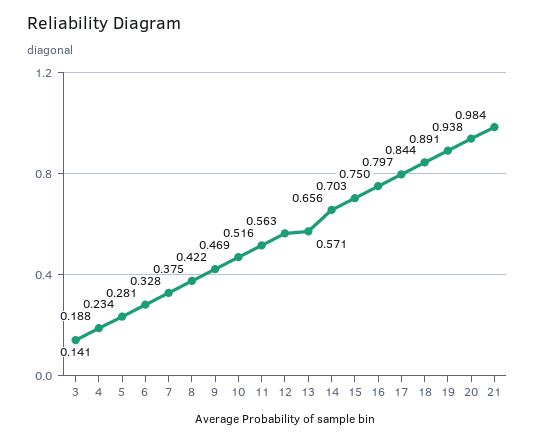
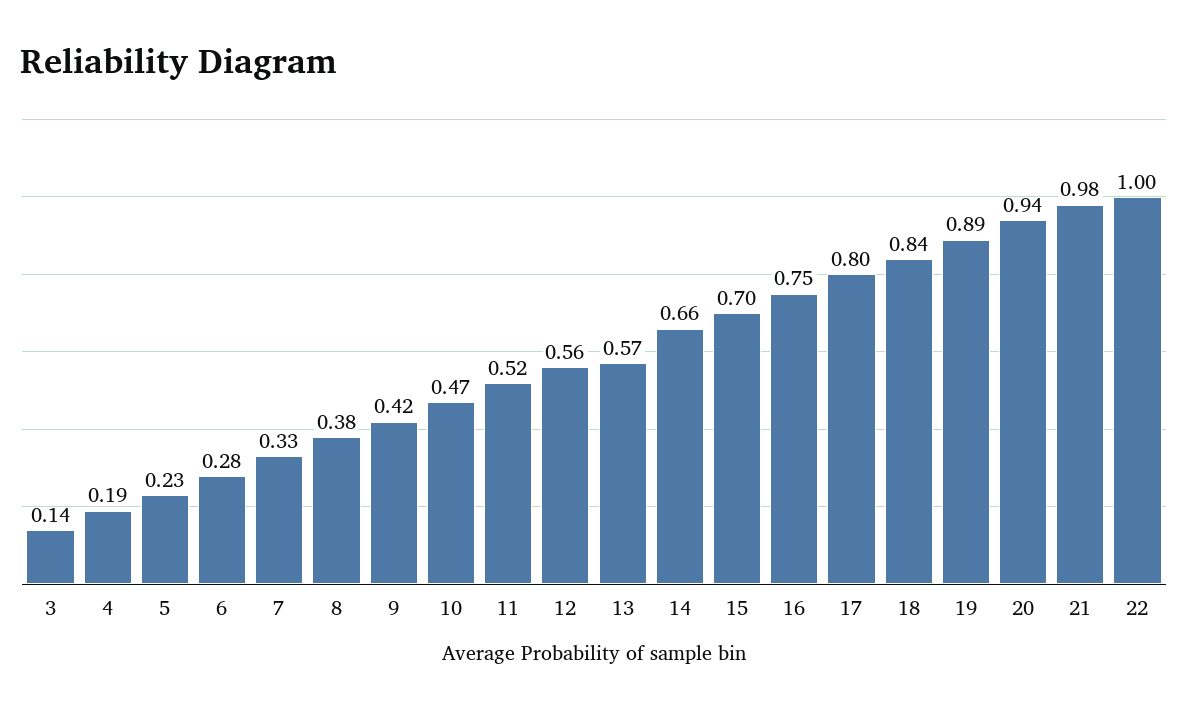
  {
    "3": 0.141,
    "4": 0.188,
    "5": 0.234,
    "6": 0.281,
    "7": 0.328,
    "8": 0.375,
    "9": 0.422,
    "10": 0.469,
    "11": 0.516,
    "12": 0.563,
    "13": 0.571,
    "14": 0.656,
    "15": 0.703,
    "16": 0.75,
    "17": 0.797,
    "18": 0.844,
    "19": 0.891,
    "20": 0.938,
-   "21": 0.984
+   "21": 0.984,
+   "22": 1
  }

